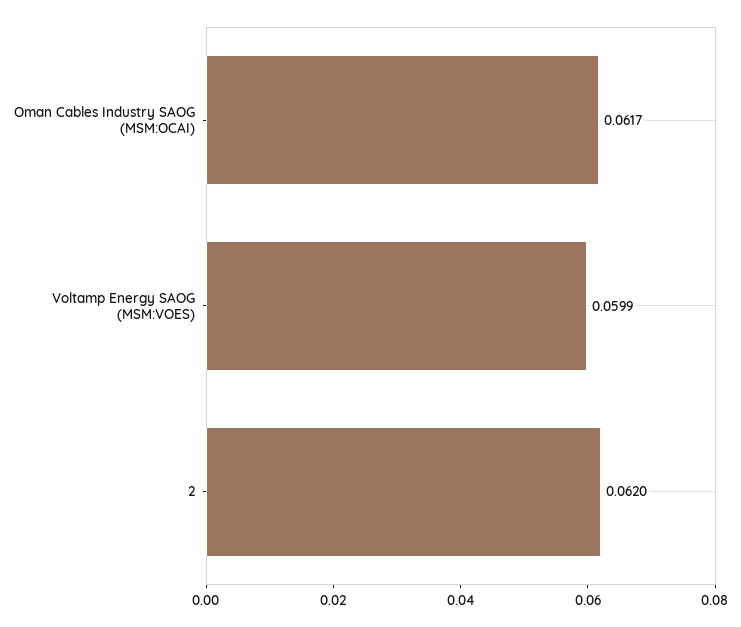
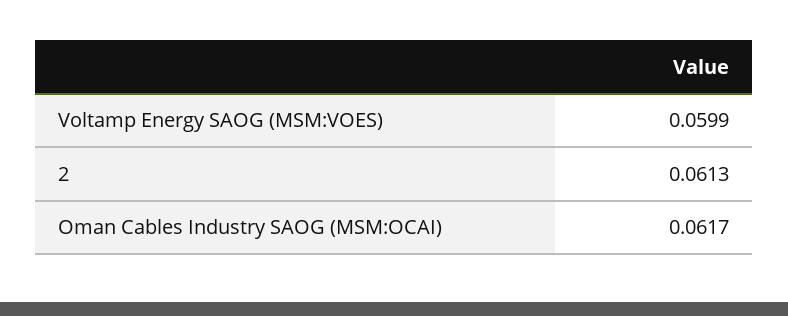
  {
    "Oman Cables Industry SAOG (MSM:OCAI)": 0.0617,
    "Voltamp Energy SAOG (MSM:VOES)": 0.0599,
-   "2": 0.062
+   "2": 0.0613
  }

